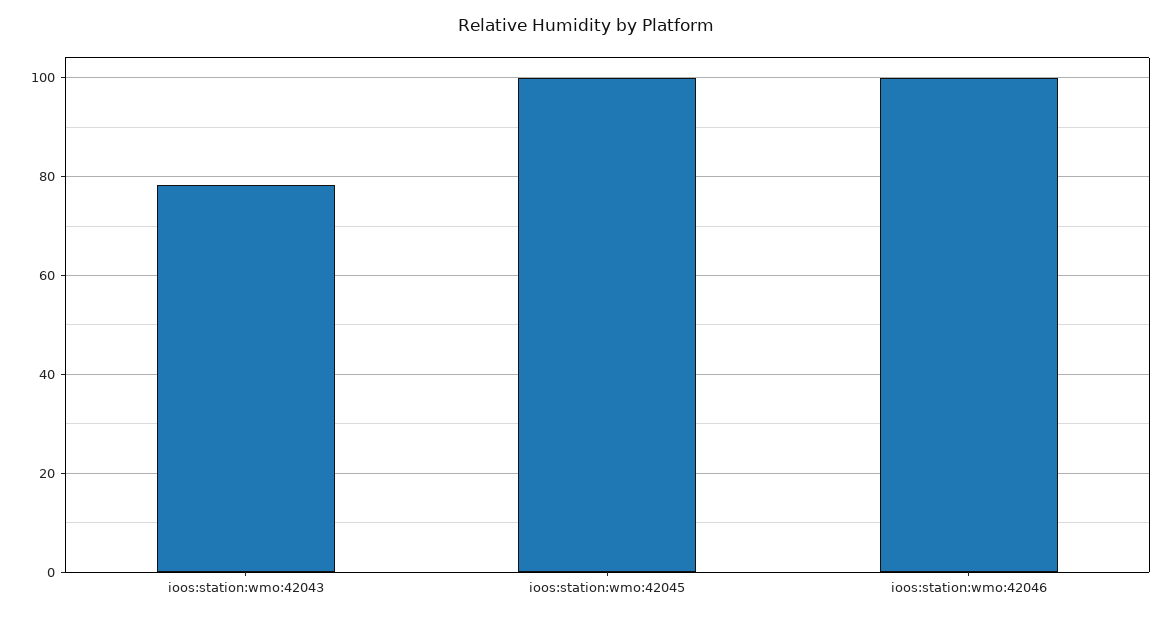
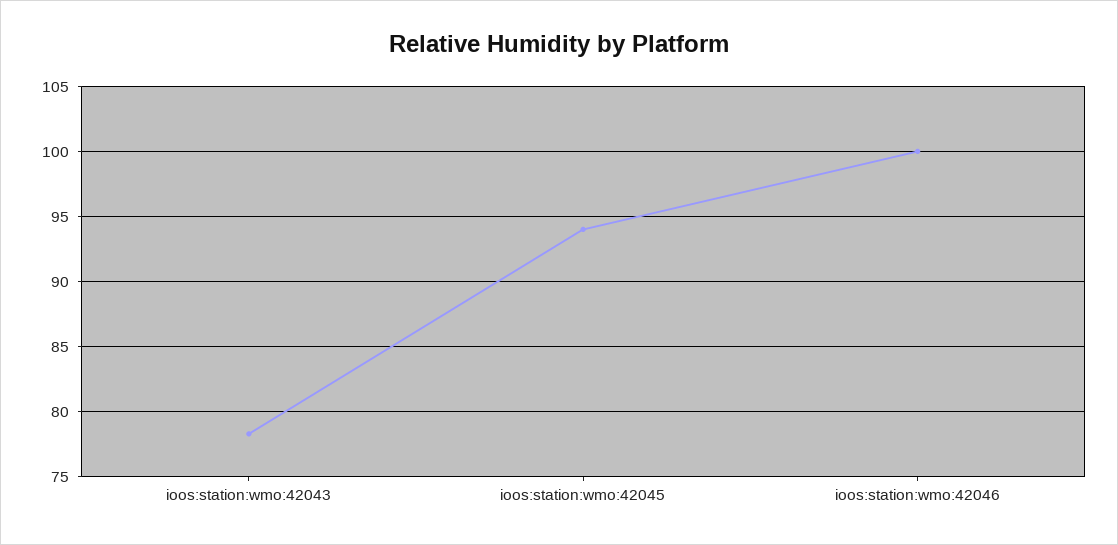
  {
    "ioos:station:wmo:42043": 78.5,
-   "ioos:station:wmo:42045": 100,
+   "ioos:station:wmo:42045": 94,
    "ioos:station:wmo:42046": 100
  }

